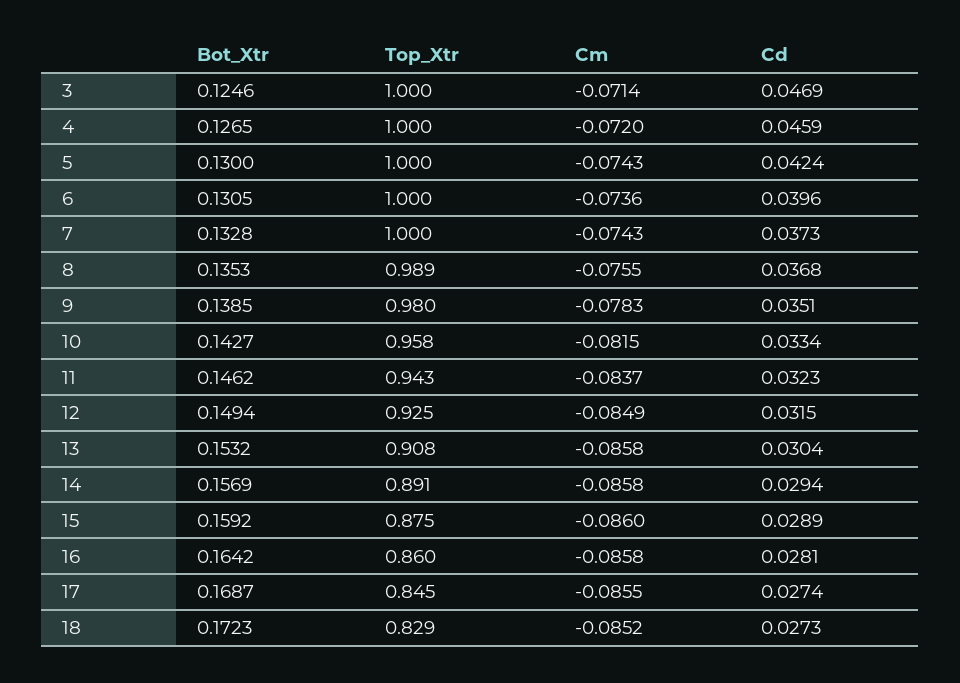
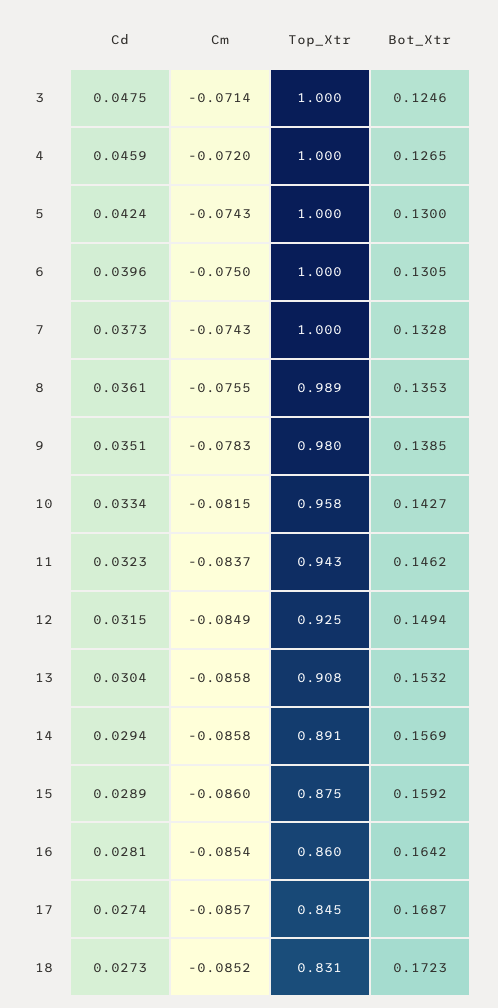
  {
    "Bot_Xtr": {
      "3": 0.1246,
      "4": 0.1265,
      "5": 0.13,
      "6": 0.1305,
      "7": 0.1328,
      "8": 0.1353,
      "9": 0.1385,
      "10": 0.1427,
      "11": 0.1462,
      "12": 0.1494,
      "13": 0.1532,
      "14": 0.1569,
      "15": 0.1592,
      "16": 0.1642,
      "17": 0.1687,
      "18": 0.1723
    },
    "Top_Xtr": {
      "3": 1,
      "4": 1,
      "5": 1,
      "6": 1,
      "7": 1,
      "8": 0.989,
      "9": 0.98,
      "10": 0.958,
      "11": 0.943,
      "12": 0.925,
      "13": 0.908,
      "14": 0.891,
      "15": 0.875,
      "16": 0.86,
      "17": 0.845,
-     "18": 0.829
+     "18": 0.831
    },
    "Cm": {
      "3": -0.0714,
      "4": -0.072,
      "5": -0.0743,
-     "6": -0.0736,
+     "6": -0.075,
      "7": -0.0743,
      "8": -0.0755,
      "9": -0.0783,
      "10": -0.0815,
      "11": -0.0837,
      "12": -0.0849,
      "13": -0.0858,
      "14": -0.0858,
      "15": -0.086,
-     "16": -0.0858,
+     "16": -0.0854,
-     "17": -0.0855,
+     "17": -0.0857,
      "18": -0.0852
    },
    "Cd": {
-     "3": 0.0469,
+     "3": 0.0475,
      "4": 0.0459,
      "5": 0.0424,
      "6": 0.0396,
      "7": 0.0373,
-     "8": 0.0368,
+     "8": 0.0361,
      "9": 0.0351,
      "10": 0.0334,
      "11": 0.0323,
      "12": 0.0315,
      "13": 0.0304,
      "14": 0.0294,
      "15": 0.0289,
      "16": 0.0281,
      "17": 0.0274,
      "18": 0.0273
    }
  }

